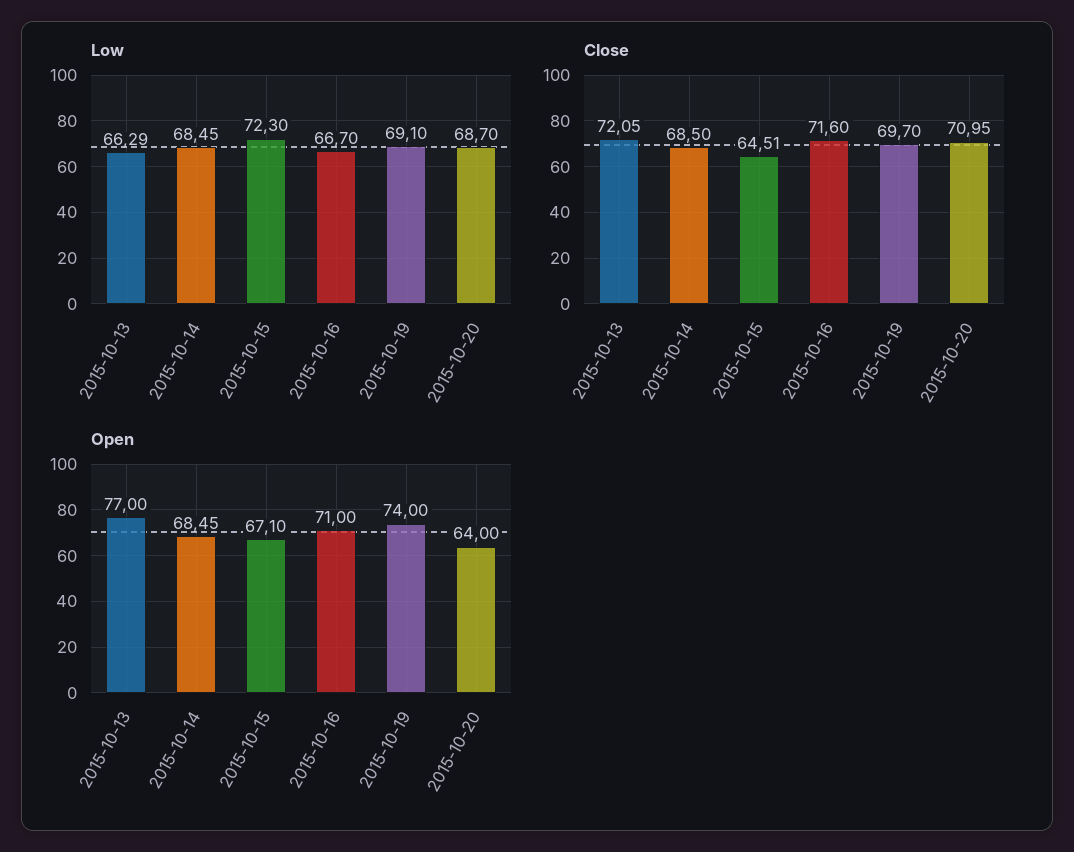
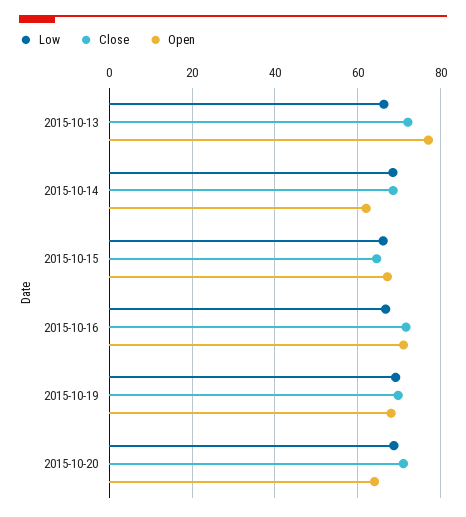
  {
    "Low": {
      "2015-10-13": 66.29,
      "2015-10-14": 68.45,
-     "2015-10-15": 72.3,
+     "2015-10-15": 66,
      "2015-10-16": 66.7,
      "2015-10-19": 69.1,
      "2015-10-20": 68.7
    },
    "Close": {
      "2015-10-13": 72.05,
      "2015-10-14": 68.5,
      "2015-10-15": 64.51,
      "2015-10-16": 71.6,
      "2015-10-19": 69.7,
      "2015-10-20": 70.95
    },
    "Open": {
      "2015-10-13": 77,
-     "2015-10-14": 68.45,
+     "2015-10-14": 62,
      "2015-10-15": 67.1,
      "2015-10-16": 71,
-     "2015-10-19": 74,
+     "2015-10-19": 68,
      "2015-10-20": 64
    }
  }

